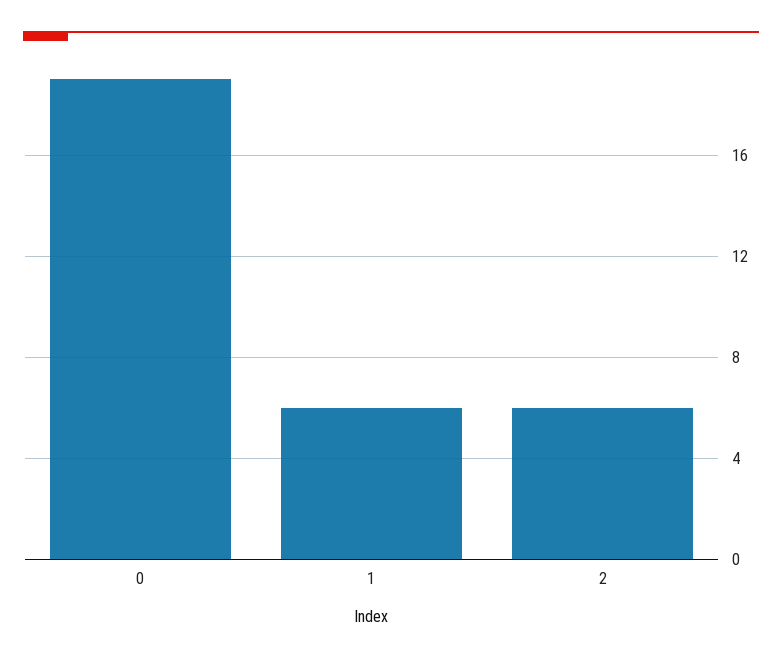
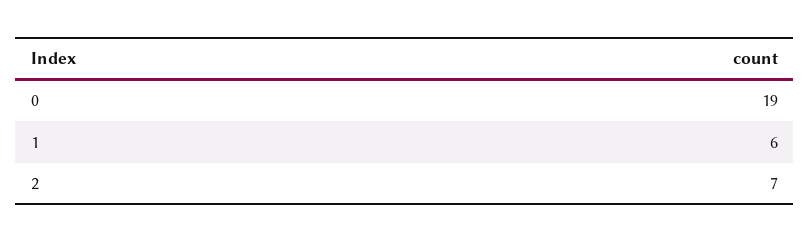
  {
    "0": 19,
    "1": 6,
-   "2": 6
+   "2": 7
  }

